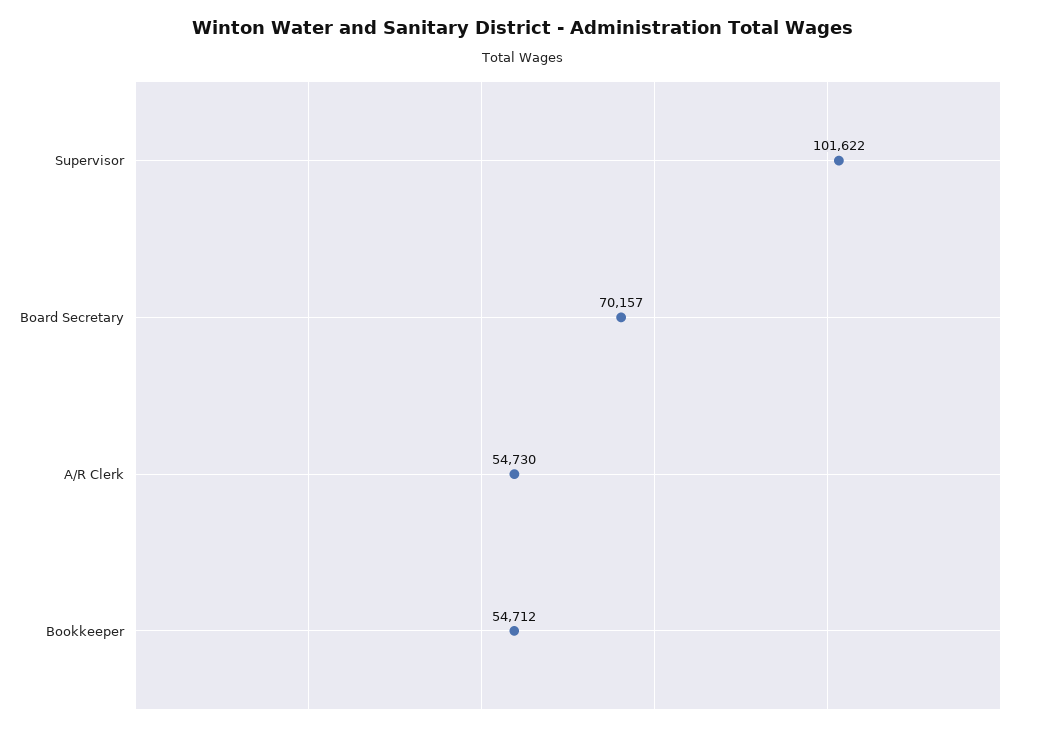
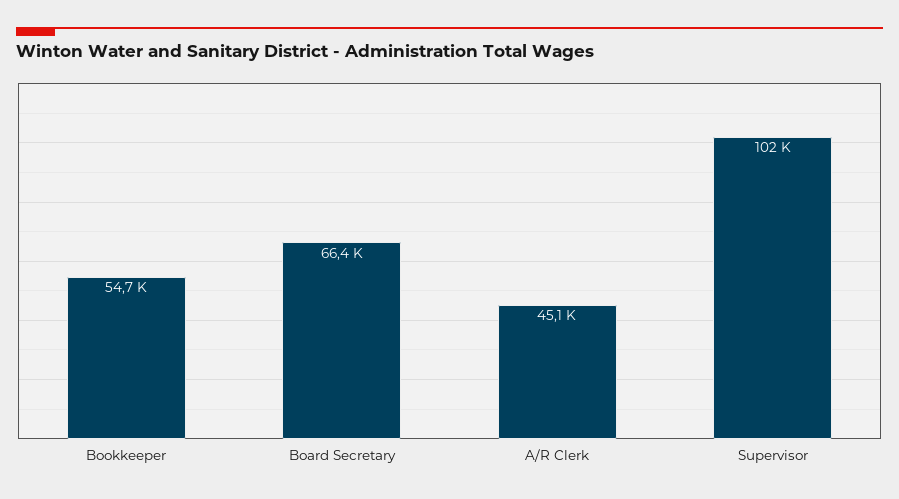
  {
    "Supervisor": 101622,
-   "Board Secretary": 70157,
+   "Board Secretary": 66400,
-   "A/R Clerk": 54730,
+   "A/R Clerk": 45100,
    "Bookkeeper": 54712
  }

